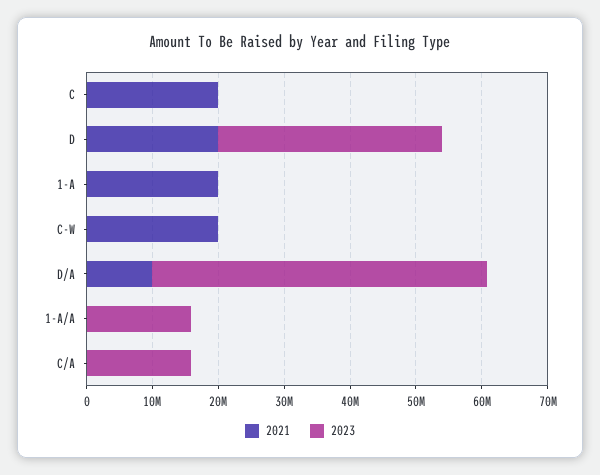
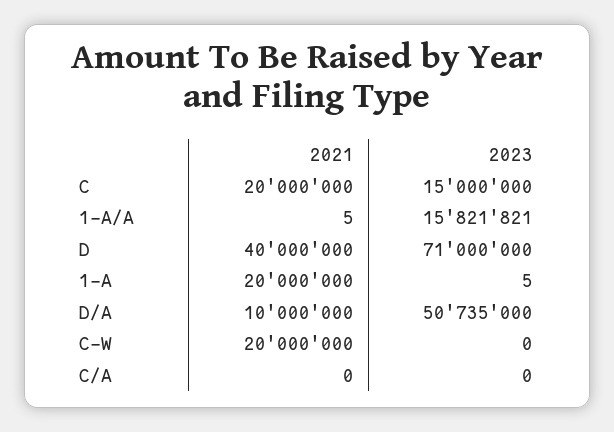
  {
    "2021": {
      "C": 20000000,
-     "D": 20000000,
+     "D": 40000000,
      "1-A": 20000000,
      "C-W": 20000000,
      "D/A": 10000000,
      "1-A/A": 5,
      "C/A": 0
    },
    "2023": {
-     "C": 0,
+     "C": 15000000,
-     "D": 34000000,
+     "D": 71000000,
      "1-A": 5,
      "C-W": 0,
      "D/A": 50735000,
      "1-A/A": 15821821,
-     "C/A": 16000000
+     "C/A": 0
    }
  }

